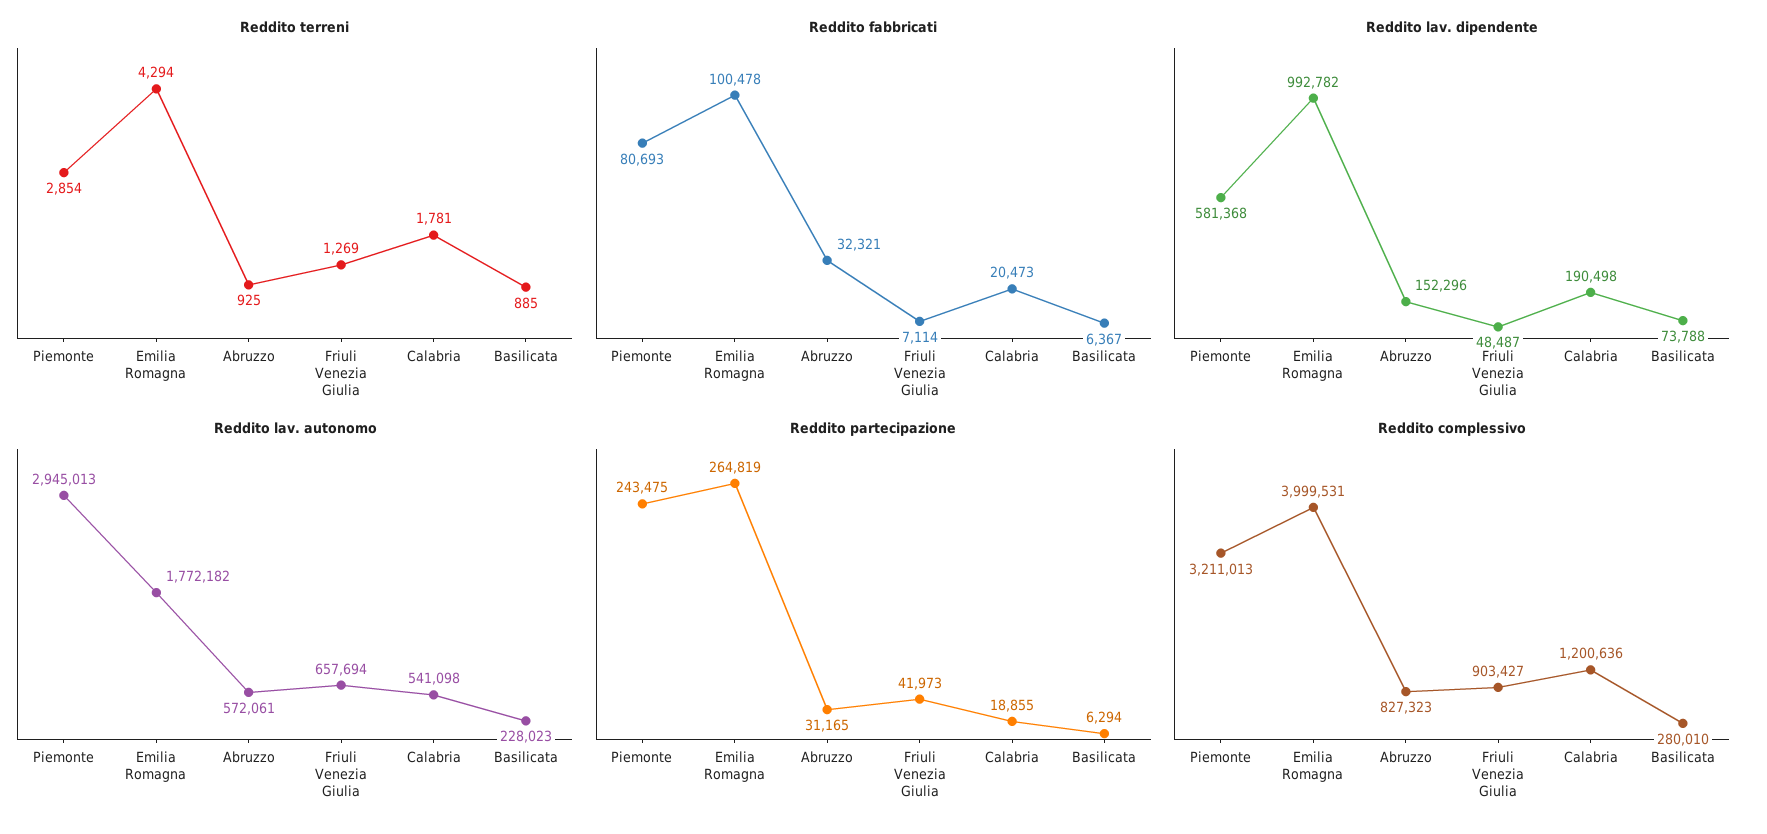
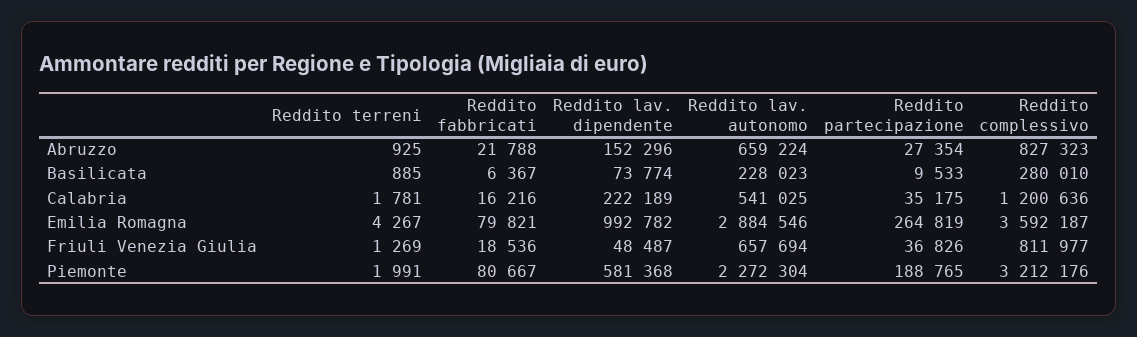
  {
    "Reddito terreni": {
-     "Piemonte": 2854,
+     "Piemonte": 1991,
-     "Emilia Romagna": 4294,
+     "Emilia Romagna": 4267,
      "Abruzzo": 925,
      "Friuli Venezia Giulia": 1269,
      "Calabria": 1781,
      "Basilicata": 885
    },
    "Reddito fabbricati": {
-     "Piemonte": 80693,
+     "Piemonte": 80667,
-     "Emilia Romagna": 100478,
+     "Emilia Romagna": 79821,
-     "Abruzzo": 32321,
+     "Abruzzo": 21788,
-     "Friuli Venezia Giulia": 7114,
+     "Friuli Venezia Giulia": 18536,
-     "Calabria": 20473,
+     "Calabria": 16216,
      "Basilicata": 6367
    },
    "Reddito lav. dipendente": {
      "Piemonte": 581368,
      "Emilia Romagna": 992782,
      "Abruzzo": 152296,
      "Friuli Venezia Giulia": 48487,
-     "Calabria": 190498,
+     "Calabria": 222189,
-     "Basilicata": 73788
+     "Basilicata": 73774
    },
    "Reddito lav. autonomo": {
-     "Piemonte": 2945013,
+     "Piemonte": 2272304,
-     "Emilia Romagna": 1772182,
+     "Emilia Romagna": 2884546,
-     "Abruzzo": 572061,
+     "Abruzzo": 659224,
      "Friuli Venezia Giulia": 657694,
-     "Calabria": 541098,
+     "Calabria": 541025,
      "Basilicata": 228023
    },
    "Reddito partecipazione": {
-     "Piemonte": 243475,
+     "Piemonte": 188765,
      "Emilia Romagna": 264819,
-     "Abruzzo": 31165,
+     "Abruzzo": 27354,
-     "Friuli Venezia Giulia": 41973,
+     "Friuli Venezia Giulia": 36826,
-     "Calabria": 18855,
+     "Calabria": 35175,
-     "Basilicata": 6294
+     "Basilicata": 9533
    },
    "Reddito complessivo": {
-     "Piemonte": 3211013,
+     "Piemonte": 3212176,
-     "Emilia Romagna": 3999531,
+     "Emilia Romagna": 3592187,
      "Abruzzo": 827323,
-     "Friuli Venezia Giulia": 903427,
+     "Friuli Venezia Giulia": 811977,
      "Calabria": 1200636,
      "Basilicata": 280010
    }
  }

